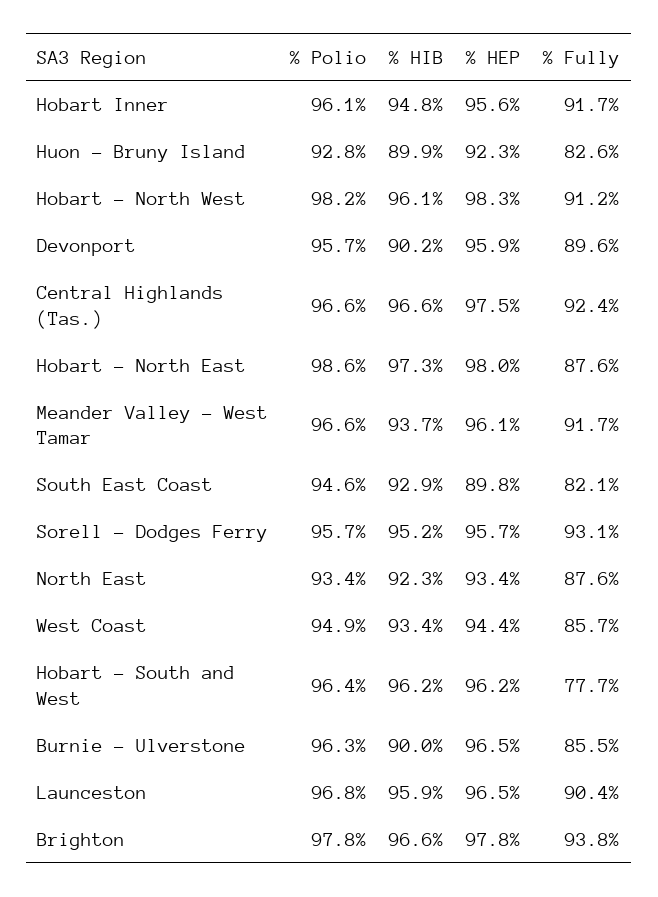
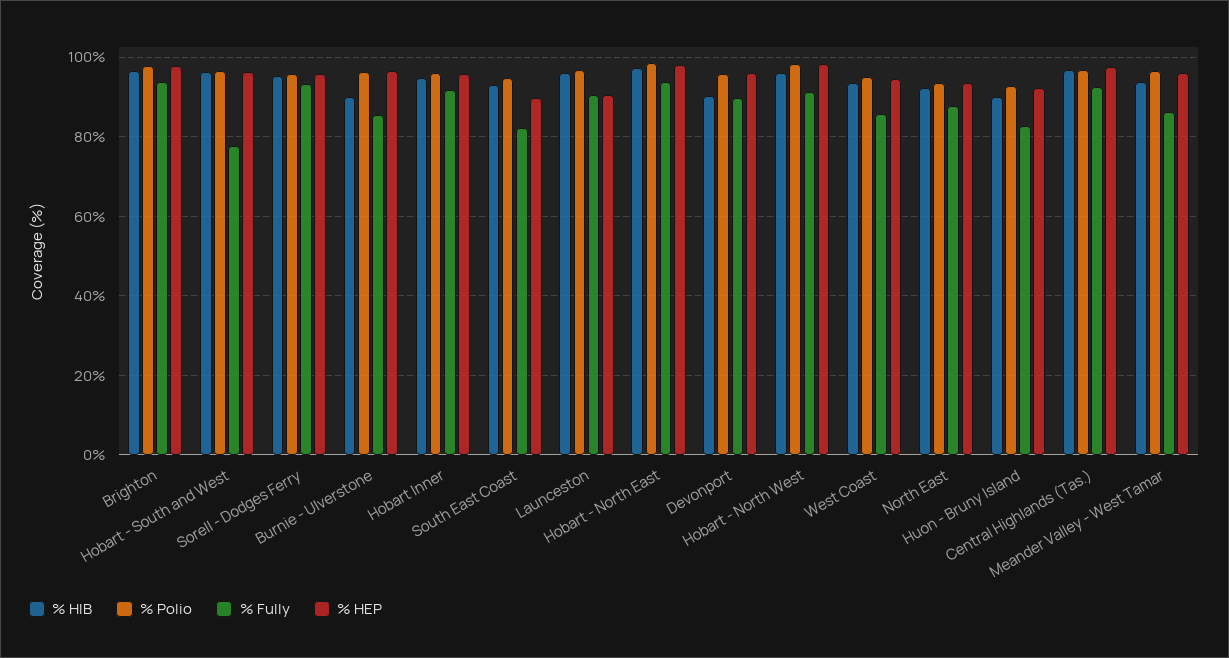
  {
    "% Polio": {
      "Hobart Inner": 96.1,
      "Huon - Bruny Island": 92.8,
      "Hobart - North West": 98.2,
      "Devonport": 95.7,
      "Central Highlands (Tas.)": 96.6,
      "Hobart - North East": 98.6,
      "Meander Valley - West Tamar": 96.6,
      "South East Coast": 94.6,
      "Sorell - Dodges Ferry": 95.7,
      "North East": 93.4,
      "West Coast": 94.9,
      "Hobart - South and West": 96.4,
      "Burnie - Ulverstone": 96.3,
      "Launceston": 96.8,
      "Brighton": 97.8
    },
    "% HIB": {
      "Hobart Inner": 94.8,
      "Huon - Bruny Island": 89.9,
      "Hobart - North West": 96.1,
      "Devonport": 90.2,
      "Central Highlands (Tas.)": 96.6,
      "Hobart - North East": 97.3,
      "Meander Valley - West Tamar": 93.7,
      "South East Coast": 92.9,
      "Sorell - Dodges Ferry": 95.2,
      "North East": 92.3,
      "West Coast": 93.4,
      "Hobart - South and West": 96.2,
      "Burnie - Ulverstone": 90,
      "Launceston": 95.9,
      "Brighton": 96.6
    },
    "% HEP": {
      "Hobart Inner": 95.6,
      "Huon - Bruny Island": 92.3,
      "Hobart - North West": 98.3,
      "Devonport": 95.9,
      "Central Highlands (Tas.)": 97.5,
      "Hobart - North East": 98,
      "Meander Valley - West Tamar": 96.1,
      "South East Coast": 89.8,
      "Sorell - Dodges Ferry": 95.7,
      "North East": 93.4,
      "West Coast": 94.4,
      "Hobart - South and West": 96.2,
      "Burnie - Ulverstone": 96.5,
-     "Launceston": 96.5,
+     "Launceston": 90,
      "Brighton": 97.8
    },
    "% Fully": {
      "Hobart Inner": 91.7,
      "Huon - Bruny Island": 82.6,
      "Hobart - North West": 91.2,
      "Devonport": 89.6,
      "Central Highlands (Tas.)": 92.4,
-     "Hobart - North East": 87.6,
+     "Hobart - North East": 94,
-     "Meander Valley - West Tamar": 91.7,
+     "Meander Valley - West Tamar": 86,
      "South East Coast": 82.1,
      "Sorell - Dodges Ferry": 93.1,
      "North East": 87.6,
      "West Coast": 85.7,
      "Hobart - South and West": 77.7,
      "Burnie - Ulverstone": 85.5,
      "Launceston": 90.4,
      "Brighton": 93.8
    }
  }

